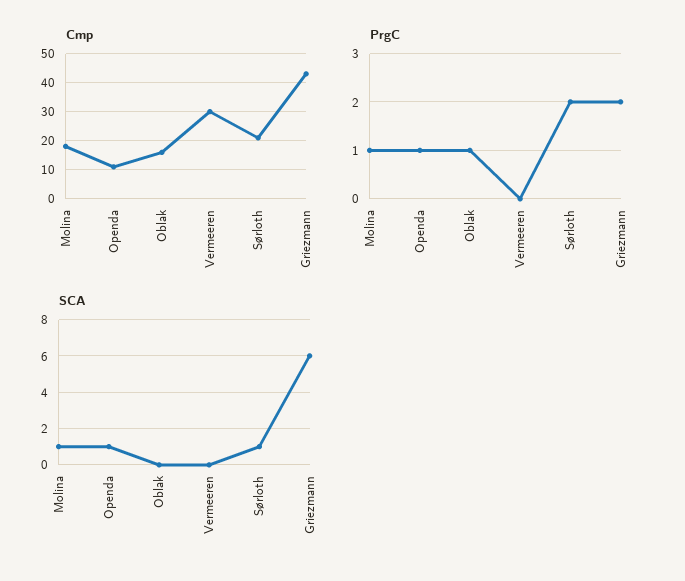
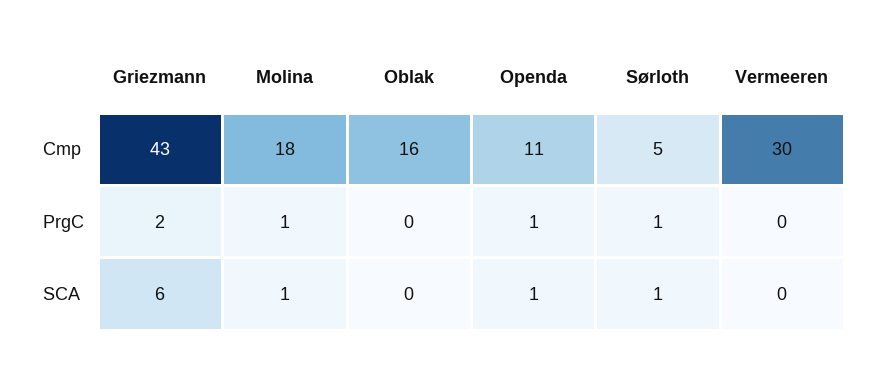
  {
    "Cmp": {
      "Molina": 18,
      "Openda": 11,
      "Oblak": 16,
      "Vermeeren": 30,
-     "Sørloth": 20,
+     "Sørloth": 5,
      "Griezmann": 43
    },
    "PrgC": {
      "Molina": 1,
      "Openda": 1,
-     "Oblak": 1,
+     "Oblak": 0,
      "Vermeeren": 0,
-     "Sørloth": 2,
+     "Sørloth": 1,
      "Griezmann": 2
    },
    "SCA": {
      "Molina": 1,
      "Openda": 1,
      "Oblak": 0,
      "Vermeeren": 0,
      "Sørloth": 1,
      "Griezmann": 6
    }
  }

